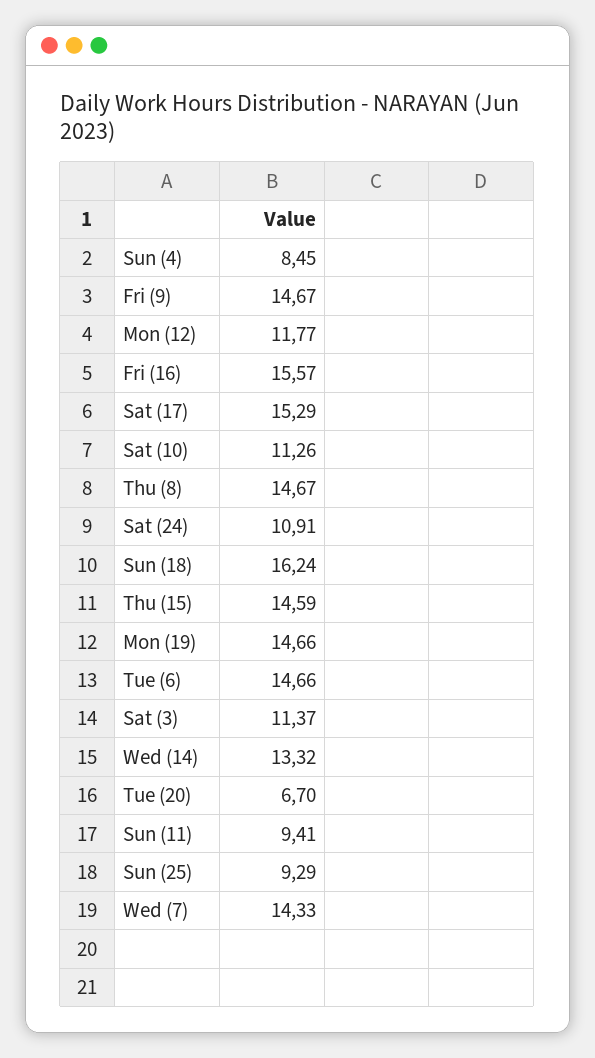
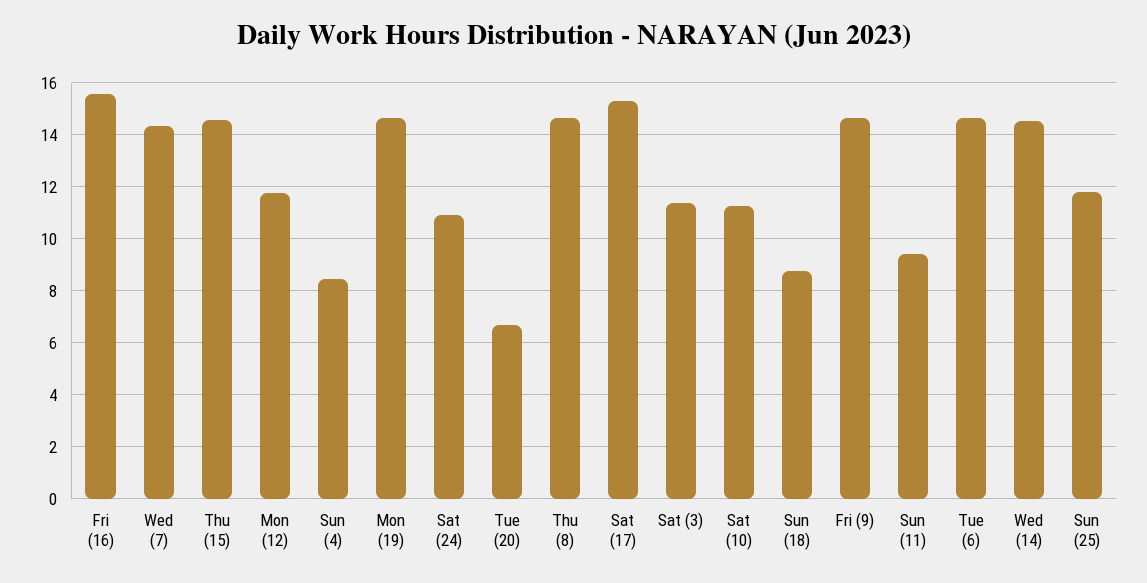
  {
    "Sun (4)": 8.45,
    "Fri (9)": 14.67,
    "Mon (12)": 11.77,
    "Fri (16)": 15.57,
    "Sat (17)": 15.29,
    "Sat (10)": 11.26,
    "Thu (8)": 14.67,
    "Sat (24)": 10.91,
-   "Sun (18)": 16.24,
+   "Sun (18)": 8.75,
    "Thu (15)": 14.59,
    "Mon (19)": 14.66,
    "Tue (6)": 14.66,
    "Sat (3)": 11.37,
-   "Wed (14)": 13.32,
+   "Wed (14)": 14.5,
    "Tue (20)": 6.7,
    "Sun (11)": 9.41,
-   "Sun (25)": 9.29,
+   "Sun (25)": 11.75,
    "Wed (7)": 14.33
  }

